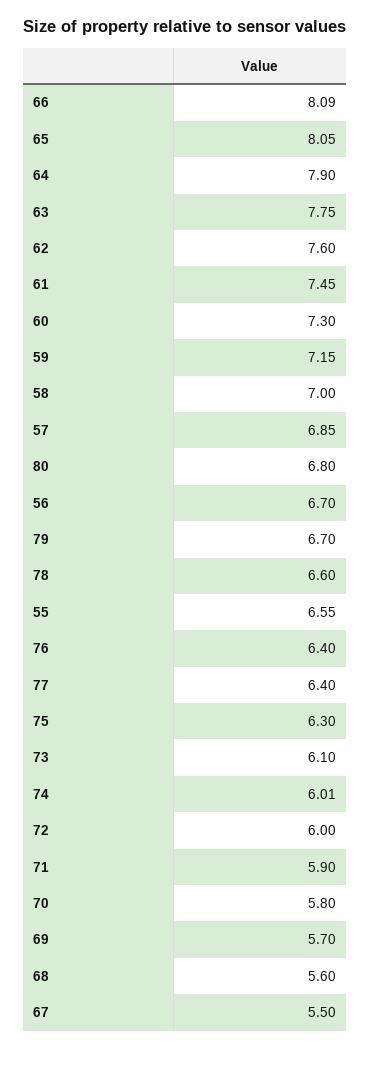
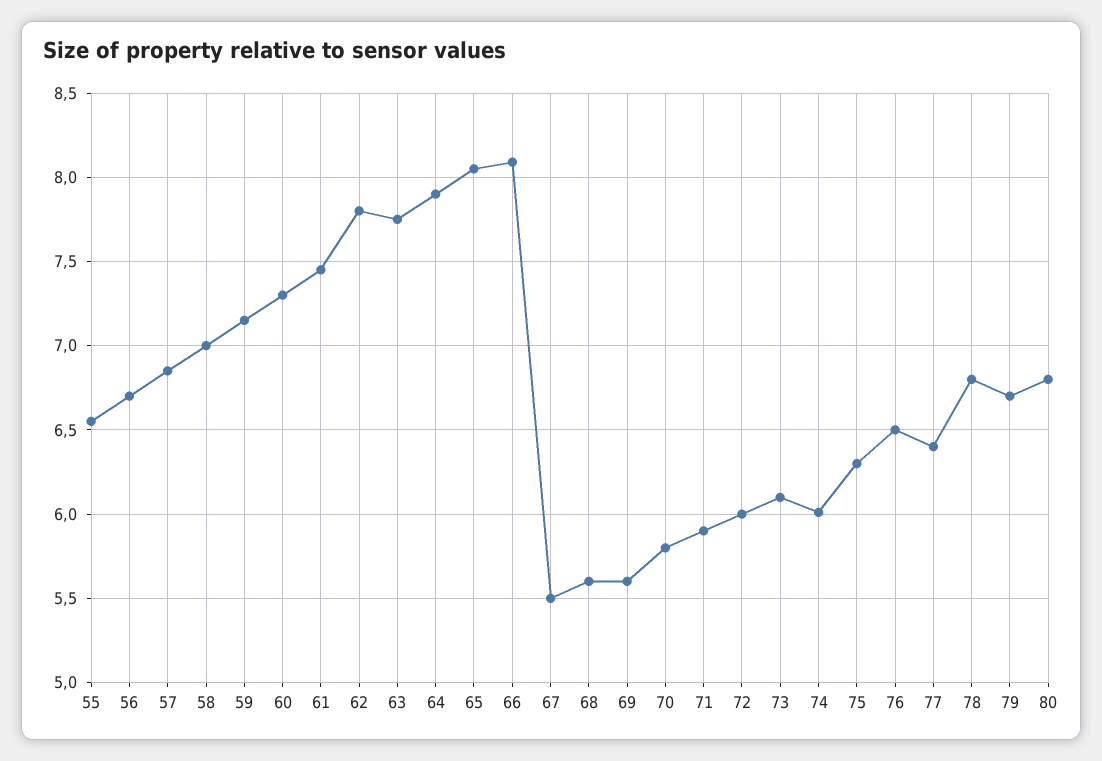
  {
    "66": 8.09,
    "65": 8.05,
    "64": 7.9,
    "63": 7.75,
-   "62": 7.6,
+   "62": 7.8,
    "61": 7.45,
    "60": 7.3,
    "59": 7.15,
    "58": 7,
    "57": 6.85,
    "80": 6.8,
    "56": 6.7,
    "79": 6.7,
-   "78": 6.6,
+   "78": 6.8,
    "55": 6.55,
-   "76": 6.4,
+   "76": 6.5,
    "77": 6.4,
    "75": 6.3,
    "73": 6.1,
    "74": 6.01,
    "72": 6,
    "71": 5.9,
    "70": 5.8,
-   "69": 5.7,
+   "69": 5.6,
    "68": 5.6,
    "67": 5.5
  }

